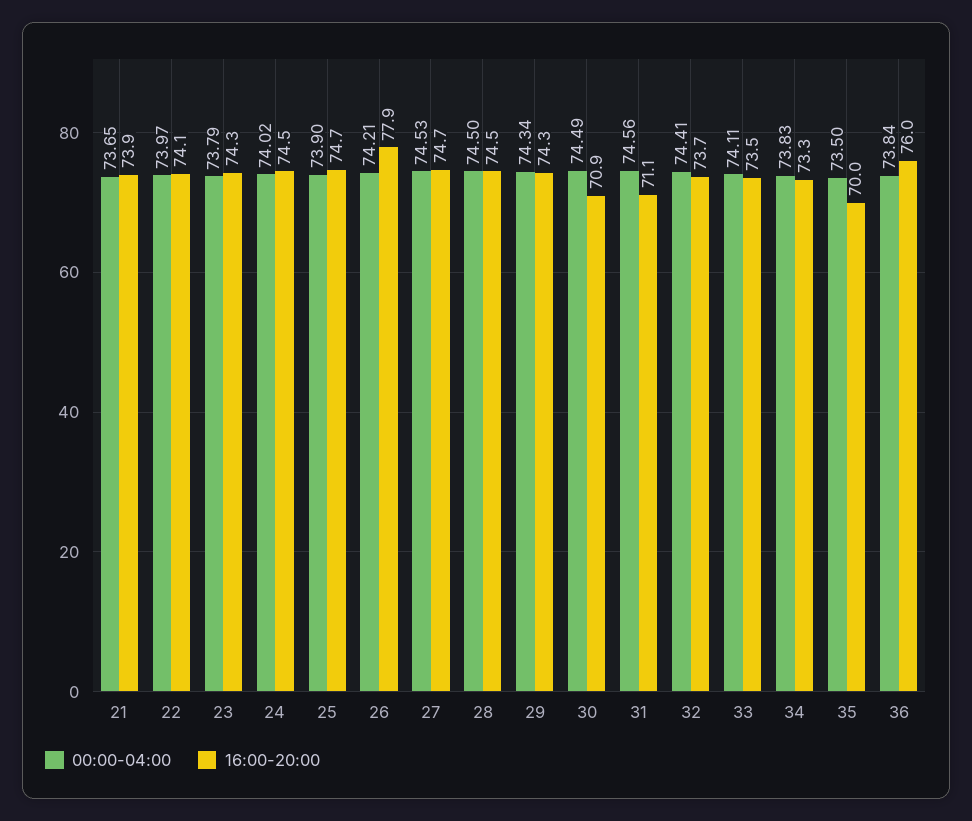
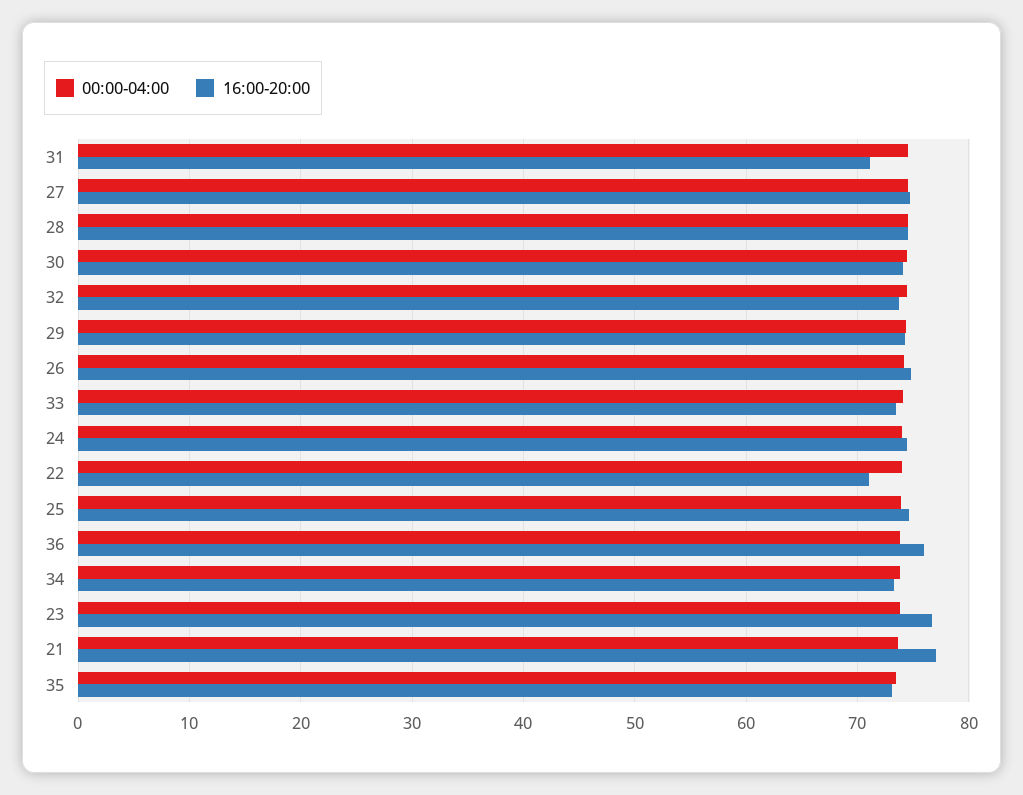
  {
    "00:00-04:00": {
      "21": 73.65,
      "22": 73.97,
      "23": 73.79,
      "24": 74.02,
      "25": 73.9,
      "26": 74.21,
      "27": 74.53,
      "28": 74.5,
      "29": 74.34,
      "30": 74.49,
      "31": 74.56,
      "32": 74.41,
      "33": 74.11,
      "34": 73.83,
      "35": 73.5,
      "36": 73.84
    },
    "16:00-20:00": {
-     "21": 73.9,
+     "21": 77,
-     "22": 74.1,
+     "22": 71,
-     "23": 74.3,
+     "23": 77,
      "24": 74.5,
      "25": 74.7,
-     "26": 77.9,
+     "26": 75,
      "27": 74.7,
      "28": 74.5,
      "29": 74.3,
-     "30": 70.9,
+     "30": 74,
      "31": 71.1,
      "32": 73.7,
      "33": 73.5,
      "34": 73.3,
-     "35": 70,
+     "35": 73,
      "36": 76
    }
  }

